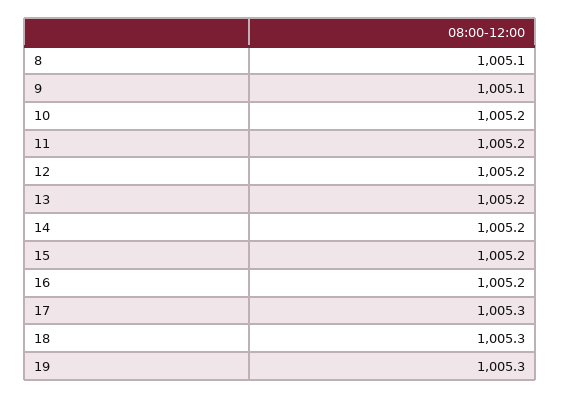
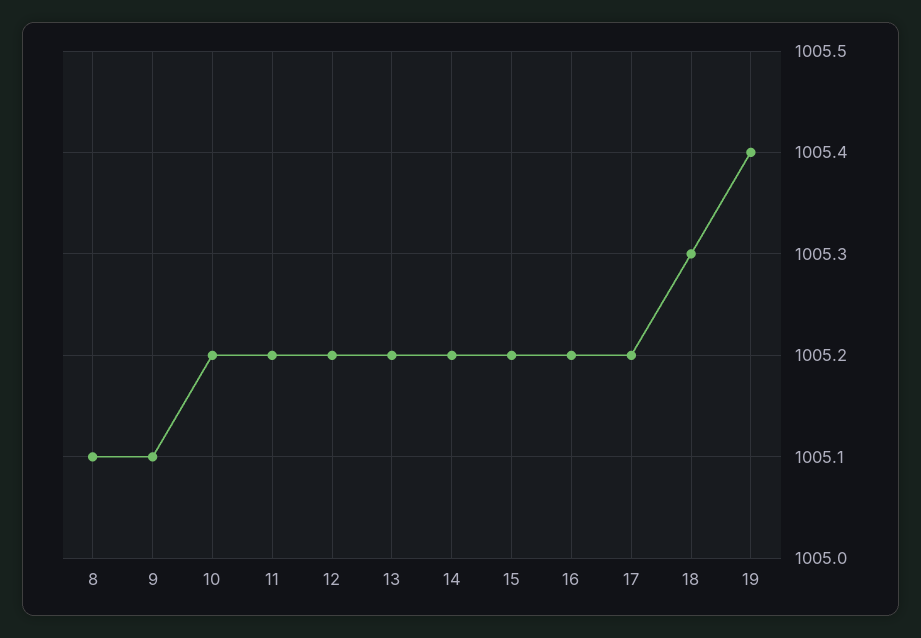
  {
    "8": 1005.1,
    "9": 1005.1,
    "10": 1005.2,
    "11": 1005.2,
    "12": 1005.2,
    "13": 1005.2,
    "14": 1005.2,
    "15": 1005.2,
    "16": 1005.2,
-   "17": 1005.3,
+   "17": 1005.2,
    "18": 1005.3,
-   "19": 1005.3
+   "19": 1005.4
  }

